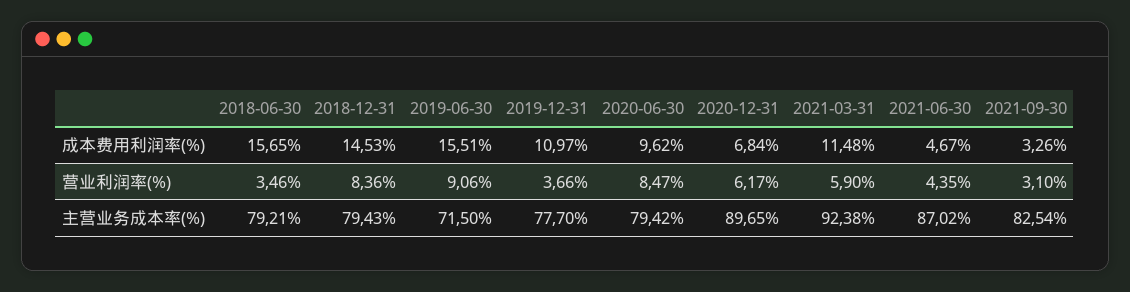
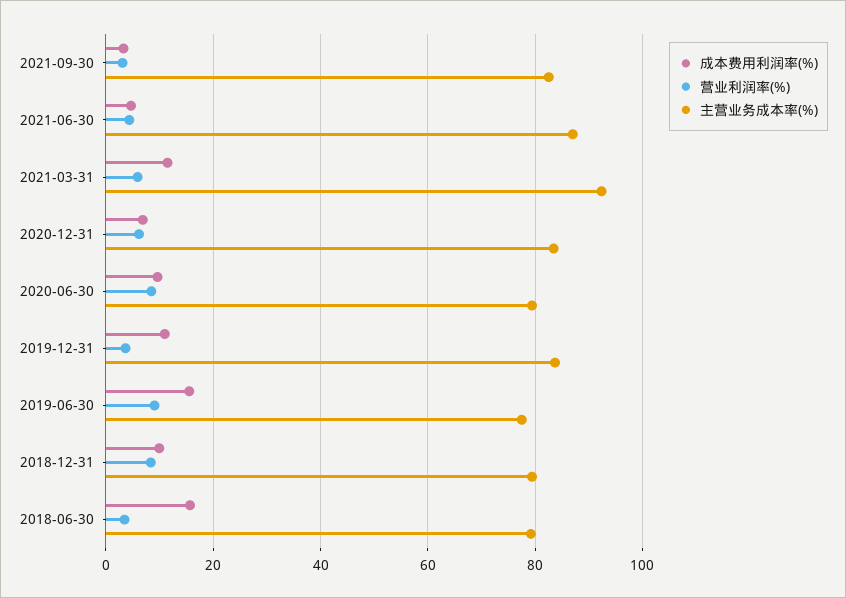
  {
    "成本费用利润率(%)": {
      "2018-06-30": 15.65,
-     "2018-12-31": 14.53,
+     "2018-12-31": 10,
      "2019-06-30": 15.51,
      "2019-12-31": 10.97,
      "2020-06-30": 9.62,
      "2020-12-31": 6.84,
      "2021-03-31": 11.48,
      "2021-06-30": 4.67,
      "2021-09-30": 3.26
    },
    "营业利润率(%)": {
      "2018-06-30": 3.46,
      "2018-12-31": 8.36,
      "2019-06-30": 9.06,
      "2019-12-31": 3.66,
      "2020-06-30": 8.47,
      "2020-12-31": 6.17,
      "2021-03-31": 5.9,
      "2021-06-30": 4.35,
      "2021-09-30": 3.1
    },
    "主营业务成本率(%)": {
      "2018-06-30": 79.21,
      "2018-12-31": 79.43,
-     "2019-06-30": 71.5,
+     "2019-06-30": 78,
-     "2019-12-31": 77.7,
+     "2019-12-31": 84,
      "2020-06-30": 79.42,
-     "2020-12-31": 89.65,
+     "2020-12-31": 84,
      "2021-03-31": 92.38,
      "2021-06-30": 87.02,
      "2021-09-30": 82.54
    }
  }

